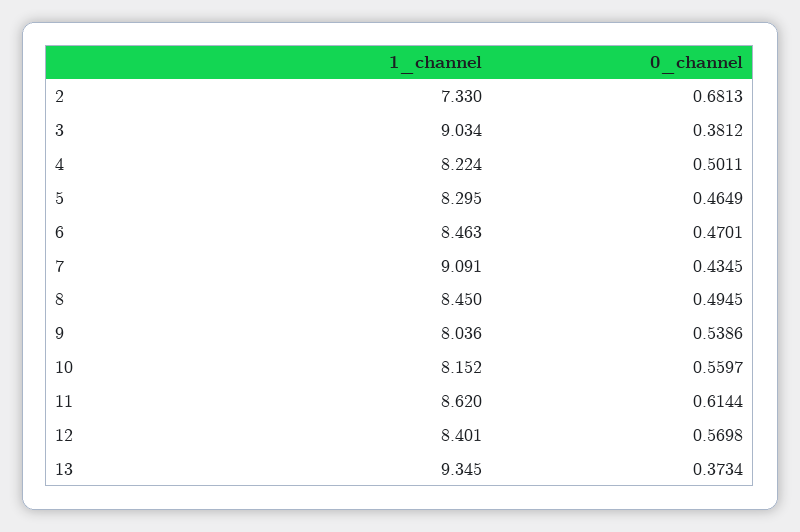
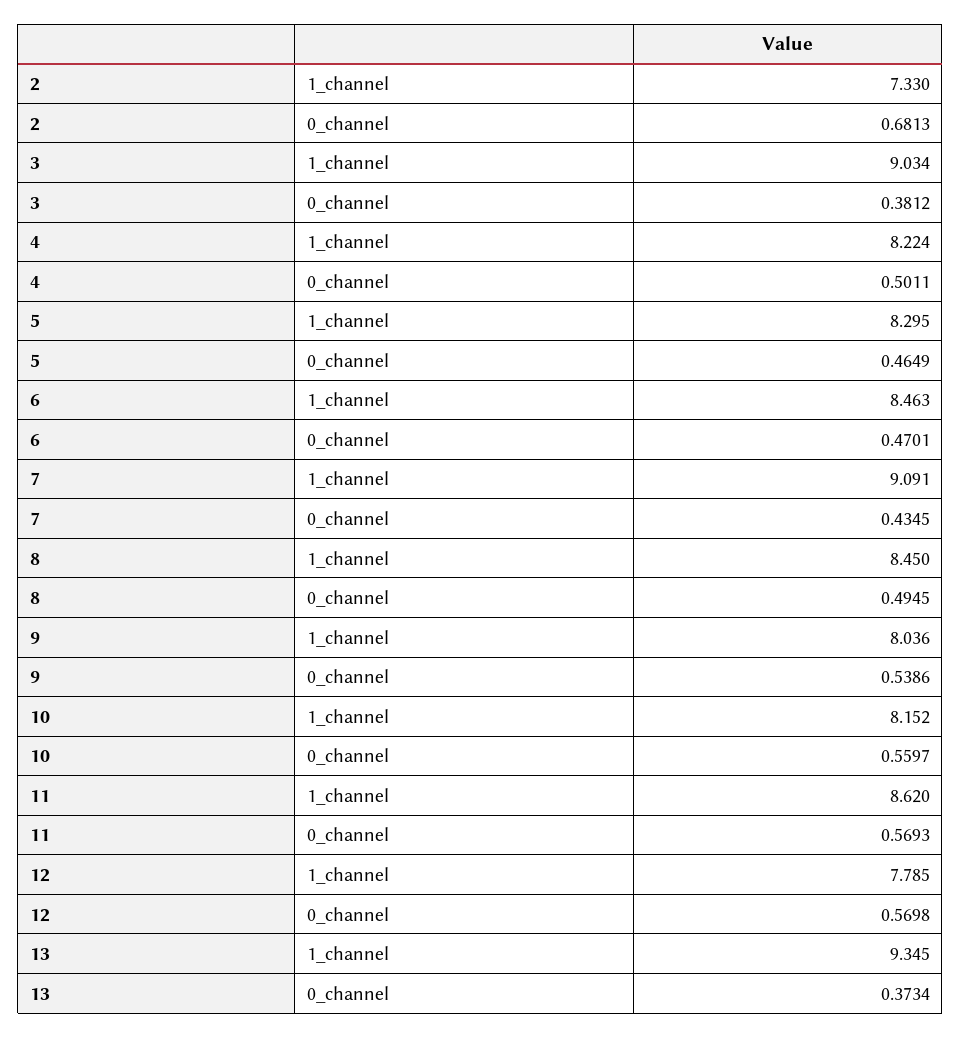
  {
    "1_channel": {
      "2": 7.33,
      "3": 9.034,
      "4": 8.224,
      "5": 8.295,
      "6": 8.463,
      "7": 9.091,
      "8": 8.45,
      "9": 8.036,
      "10": 8.152,
      "11": 8.62,
-     "12": 8.401,
+     "12": 7.785,
      "13": 9.345
    },
    "0_channel": {
      "2": 0.6813,
      "3": 0.3812,
      "4": 0.5011,
      "5": 0.4649,
      "6": 0.4701,
      "7": 0.4345,
      "8": 0.4945,
      "9": 0.5386,
      "10": 0.5597,
-     "11": 0.6144,
+     "11": 0.5693,
      "12": 0.5698,
      "13": 0.3734
    }
  }

